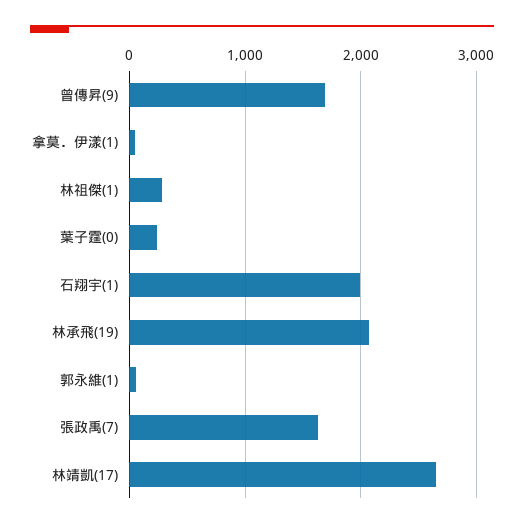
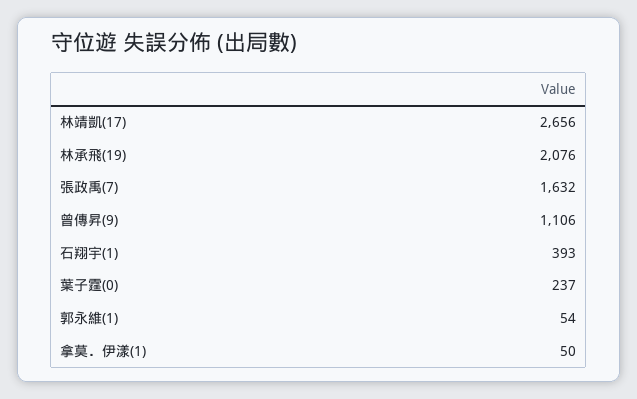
  {
-   "曾傳昇(9)": 1700,
+   "曾傳昇(9)": 1106,
    "拿莫．伊漾(1)": 50,
-   "林祖傑(1)": 300,
    "葉子霆(0)": 237,
-   "石翔宇(1)": 2000,
+   "石翔宇(1)": 393,
    "林承飛(19)": 2076,
    "郭永維(1)": 54,
    "張政禹(7)": 1632,
    "林靖凱(17)": 2656
  }

